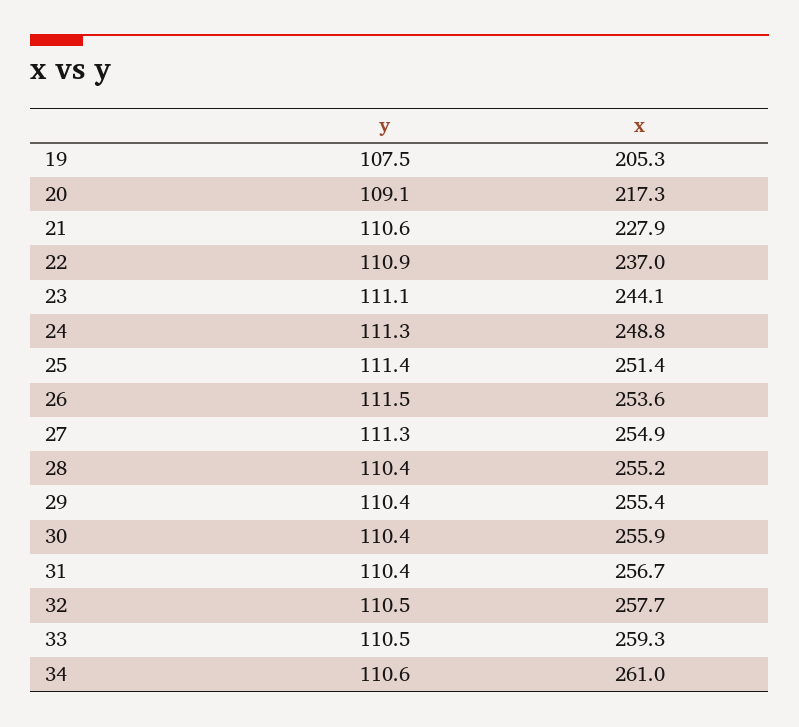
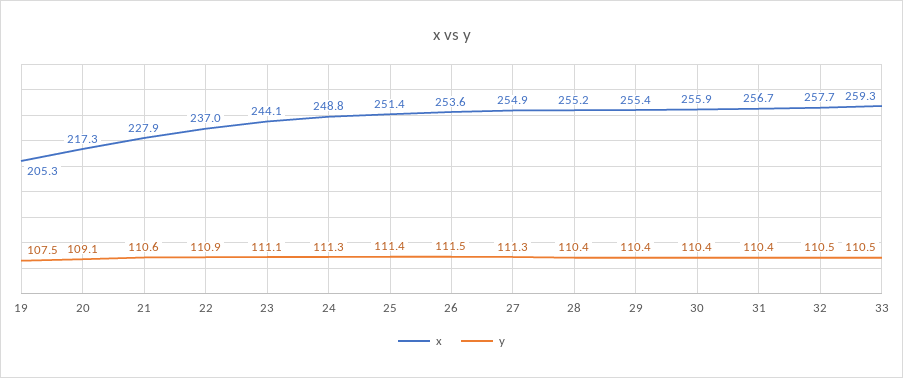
  {
    "y": {
      "19": 107.5,
      "20": 109.1,
      "21": 110.6,
      "22": 110.9,
      "23": 111.1,
      "24": 111.3,
      "25": 111.4,
      "26": 111.5,
      "27": 111.3,
      "28": 110.4,
      "29": 110.4,
      "30": 110.4,
      "31": 110.4,
      "32": 110.5,
-     "33": 110.5,
+     "33": 110.5
-     "34": 110.6
    },
    "x": {
      "19": 205.3,
      "20": 217.3,
      "21": 227.9,
      "22": 237,
      "23": 244.1,
      "24": 248.8,
      "25": 251.4,
      "26": 253.6,
      "27": 254.9,
      "28": 255.2,
      "29": 255.4,
      "30": 255.9,
      "31": 256.7,
      "32": 257.7,
-     "33": 259.3,
+     "33": 259.3
-     "34": 261
    }
  }

